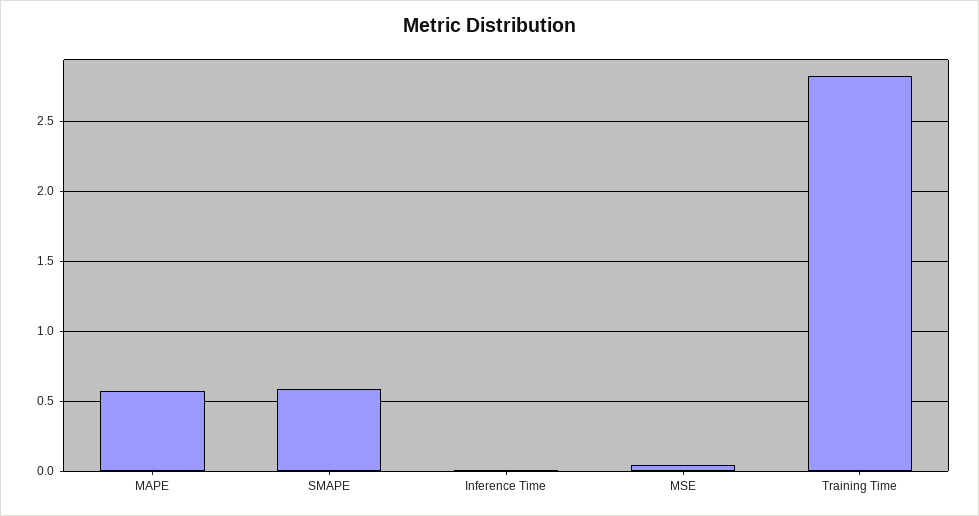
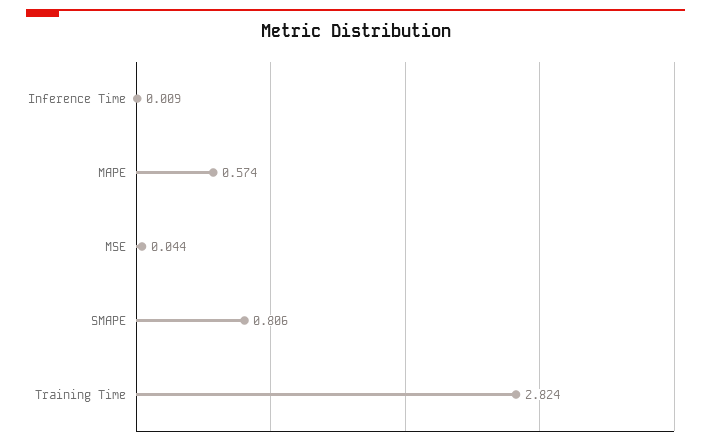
  {
    "MAPE": 0.574,
-   "SMAPE": 0.6,
+   "SMAPE": 0.806,
    "Inference Time": 0.009,
    "MSE": 0.044,
    "Training Time": 2.824
  }

